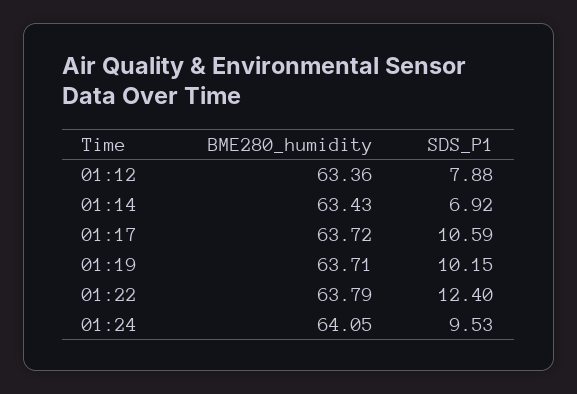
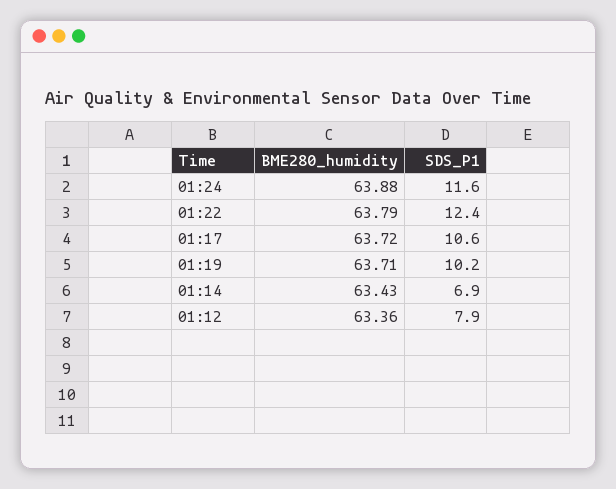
  {
    "BME280_humidity": {
      "01:12": 63.36,
      "01:14": 63.43,
      "01:17": 63.72,
      "01:19": 63.71,
      "01:22": 63.79,
-     "01:24": 64.05
+     "01:24": 63.88
    },
    "SDS_P1": {
      "01:12": 7.88,
      "01:14": 6.92,
      "01:17": 10.59,
      "01:19": 10.15,
      "01:22": 12.4,
-     "01:24": 9.53
+     "01:24": 11.6
    }
  }

